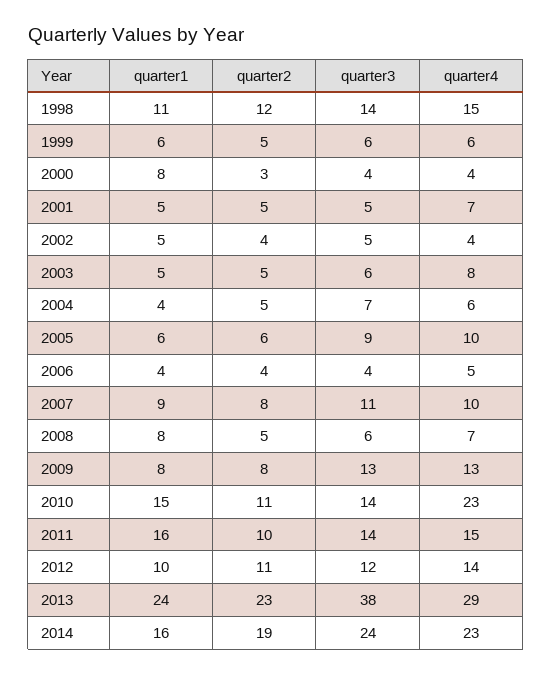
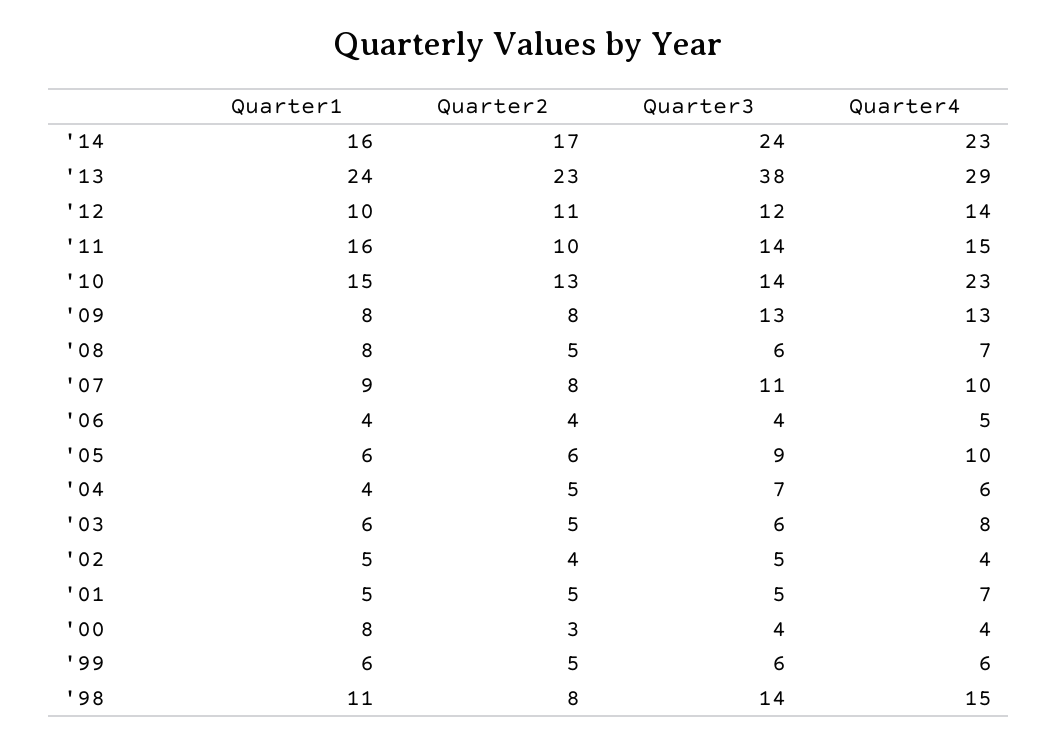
  {
    "quarter1": {
      "1998": 11,
      "1999": 6,
      "2000": 8,
      "2001": 5,
      "2002": 5,
-     "2003": 5,
+     "2003": 6,
      "2004": 4,
      "2005": 6,
      "2006": 4,
      "2007": 9,
      "2008": 8,
      "2009": 8,
      "2010": 15,
      "2011": 16,
      "2012": 10,
      "2013": 24,
      "2014": 16
    },
    "quarter2": {
-     "1998": 12,
+     "1998": 8,
      "1999": 5,
      "2000": 3,
      "2001": 5,
      "2002": 4,
      "2003": 5,
      "2004": 5,
      "2005": 6,
      "2006": 4,
      "2007": 8,
      "2008": 5,
      "2009": 8,
-     "2010": 11,
+     "2010": 13,
      "2011": 10,
      "2012": 11,
      "2013": 23,
-     "2014": 19
+     "2014": 17
    },
    "quarter3": {
      "1998": 14,
      "1999": 6,
      "2000": 4,
      "2001": 5,
      "2002": 5,
      "2003": 6,
      "2004": 7,
      "2005": 9,
      "2006": 4,
      "2007": 11,
      "2008": 6,
      "2009": 13,
      "2010": 14,
      "2011": 14,
      "2012": 12,
      "2013": 38,
      "2014": 24
    },
    "quarter4": {
      "1998": 15,
      "1999": 6,
      "2000": 4,
      "2001": 7,
      "2002": 4,
      "2003": 8,
      "2004": 6,
      "2005": 10,
      "2006": 5,
      "2007": 10,
      "2008": 7,
      "2009": 13,
      "2010": 23,
      "2011": 15,
      "2012": 14,
      "2013": 29,
      "2014": 23
    }
  }

